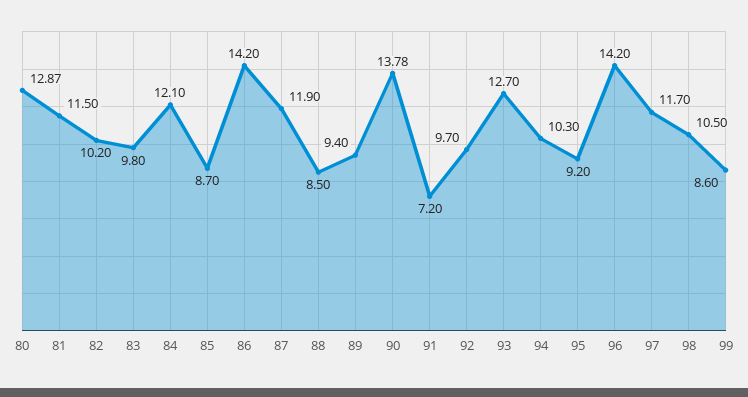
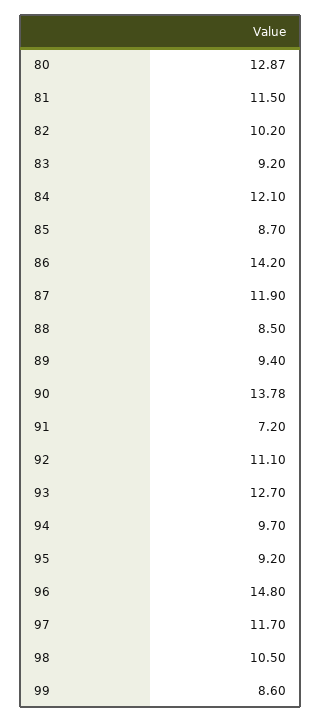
  {
    "80": 12.87,
    "81": 11.5,
    "82": 10.2,
-   "83": 9.8,
+   "83": 9.2,
    "84": 12.1,
    "85": 8.7,
    "86": 14.2,
    "87": 11.9,
    "88": 8.5,
    "89": 9.4,
    "90": 13.78,
    "91": 7.2,
-   "92": 9.7,
+   "92": 11.1,
    "93": 12.7,
-   "94": 10.3,
+   "94": 9.7,
    "95": 9.2,
-   "96": 14.2,
+   "96": 14.8,
    "97": 11.7,
    "98": 10.5,
    "99": 8.6
  }

